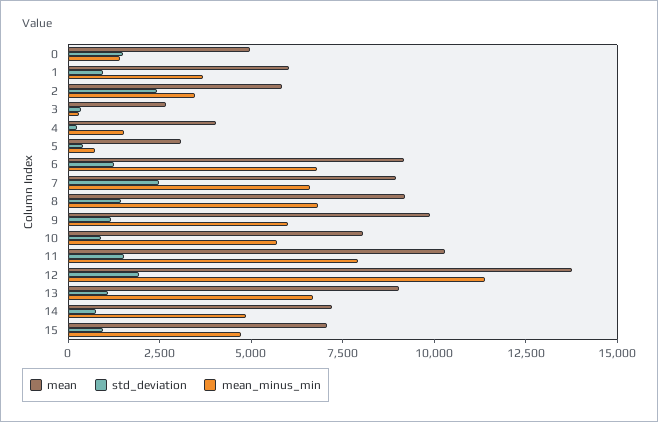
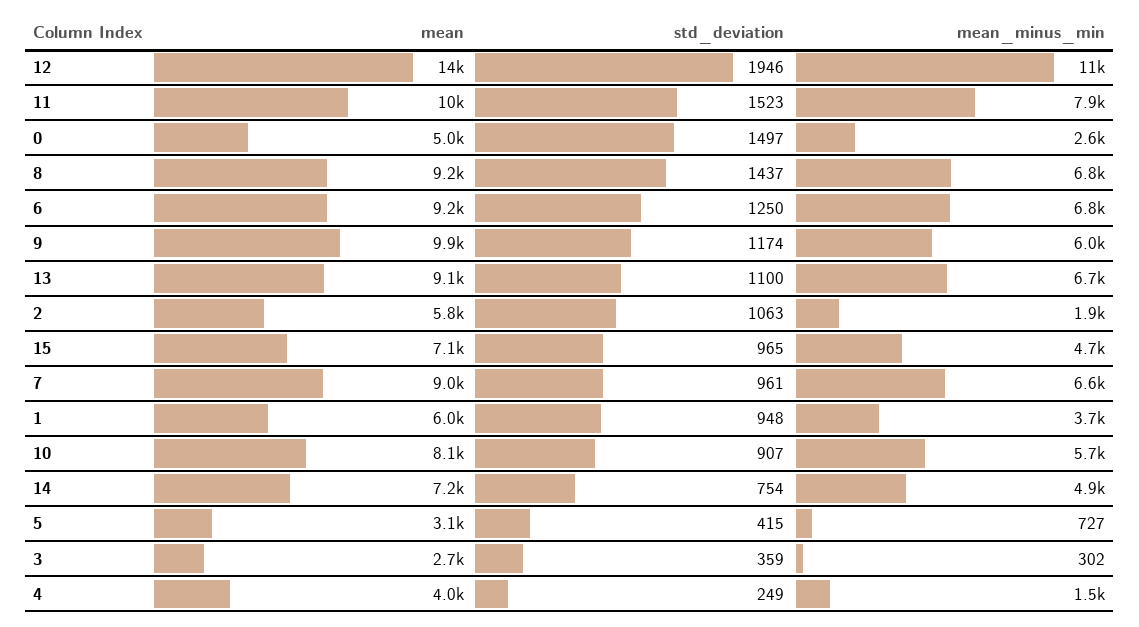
  {
    "mean": {
      "0": 5000,
      "1": 6000,
      "2": 5800,
      "3": 2700,
      "4": 4000,
      "5": 3100,
      "6": 9200,
      "7": 9000,
      "8": 9200,
      "9": 9900,
      "10": 8100,
      "11": 10000,
      "12": 14000,
      "13": 9100,
      "14": 7200,
      "15": 7100
    },
    "std_deviation": {
      "0": 1497,
      "1": 948,
-     "2": 2500,
+     "2": 1063,
      "3": 359,
      "4": 249,
      "5": 415,
      "6": 1250,
-     "7": 2500,
+     "7": 961,
      "8": 1437,
      "9": 1174,
      "10": 907,
      "11": 1523,
      "12": 1946,
      "13": 1100,
      "14": 754,
      "15": 965
    },
    "mean_minus_min": {
-     "0": 1500,
+     "0": 2600,
      "1": 3700,
-     "2": 3500,
+     "2": 1900,
      "3": 302,
      "4": 1500,
      "5": 727,
      "6": 6800,
      "7": 6600,
      "8": 6800,
      "9": 6000,
      "10": 5700,
      "11": 7900,
      "12": 11000,
      "13": 6700,
      "14": 4900,
      "15": 4700
    }
  }

